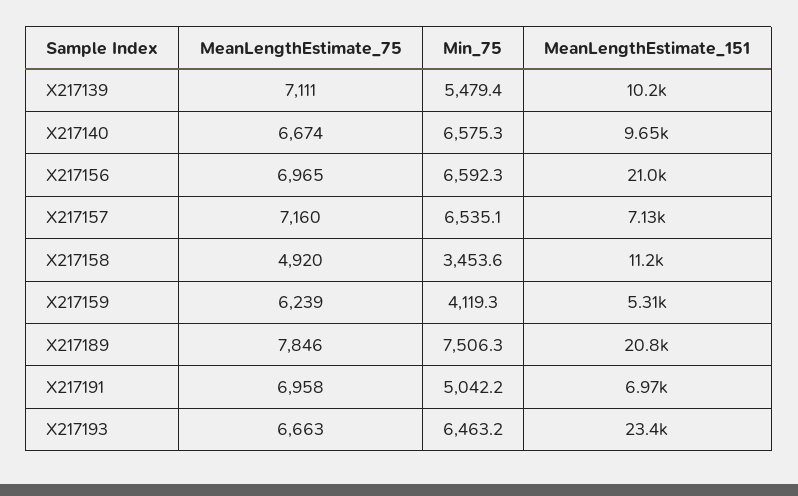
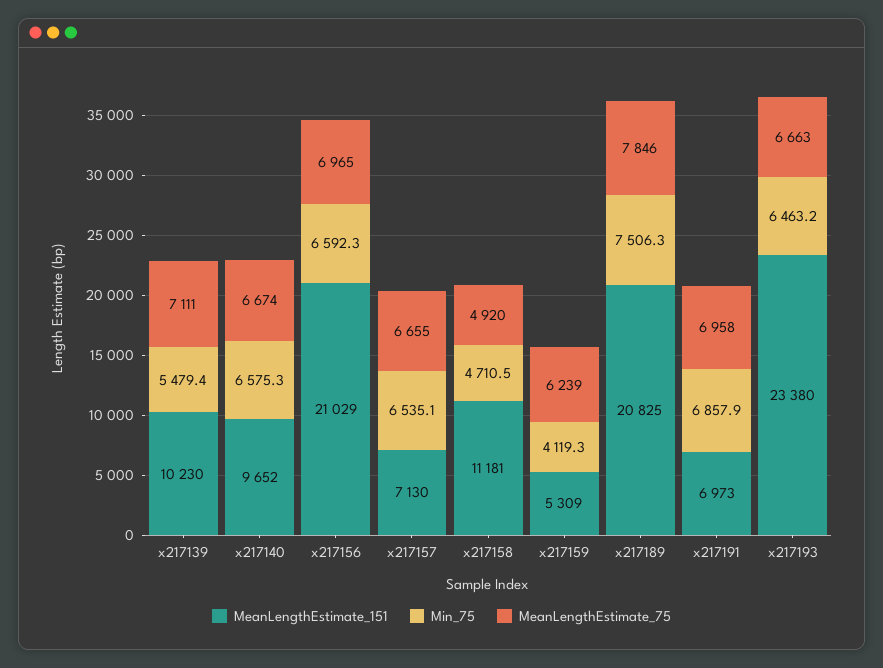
  {
    "MeanLengthEstimate_75": {
      "X217139": 7111,
      "X217140": 6674,
      "X217156": 6965,
-     "X217157": 7160,
+     "X217157": 6655,
      "X217158": 4920,
      "X217159": 6239,
      "X217189": 7846,
      "X217191": 6958,
      "X217193": 6663
    },
    "Min_75": {
      "X217139": 5479.4,
      "X217140": 6575.3,
      "X217156": 6592.3,
      "X217157": 6535.1,
-     "X217158": 3453.6,
+     "X217158": 4710.5,
      "X217159": 4119.3,
      "X217189": 7506.3,
-     "X217191": 5042.2,
+     "X217191": 6857.9,
      "X217193": 6463.2
    },
    "MeanLengthEstimate_151": {
      "X217139": 10230,
      "X217140": 9652,
      "X217156": 21029,
      "X217157": 7130,
      "X217158": 11181,
      "X217159": 5309,
      "X217189": 20825,
      "X217191": 6973,
      "X217193": 23380
    }
  }

